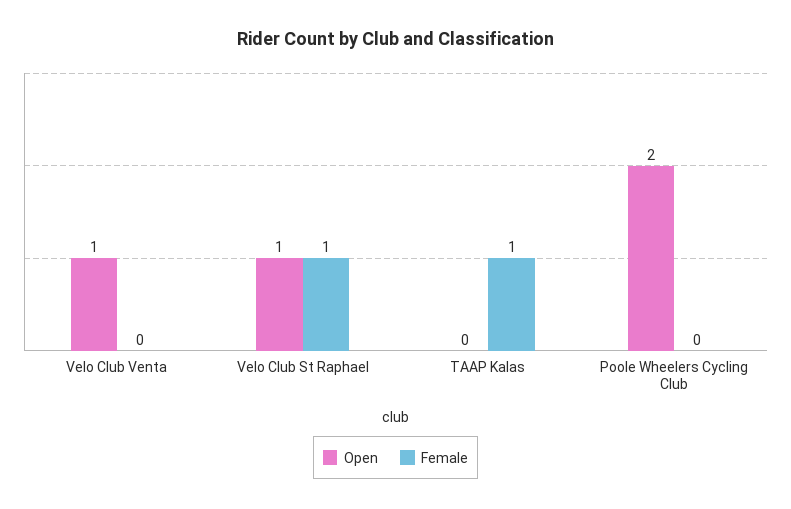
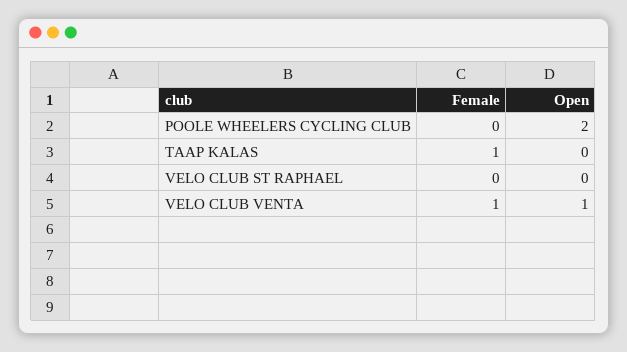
  {
    "Open": {
      "Velo Club Venta": 1,
-     "Velo Club St Raphael": 1,
+     "Velo Club St Raphael": 0,
      "TAAP Kalas": 0,
      "Poole Wheelers Cycling Club": 2
    },
    "Female": {
-     "Velo Club Venta": 0,
+     "Velo Club Venta": 1,
-     "Velo Club St Raphael": 1,
+     "Velo Club St Raphael": 0,
      "TAAP Kalas": 1,
      "Poole Wheelers Cycling Club": 0
    }
  }

